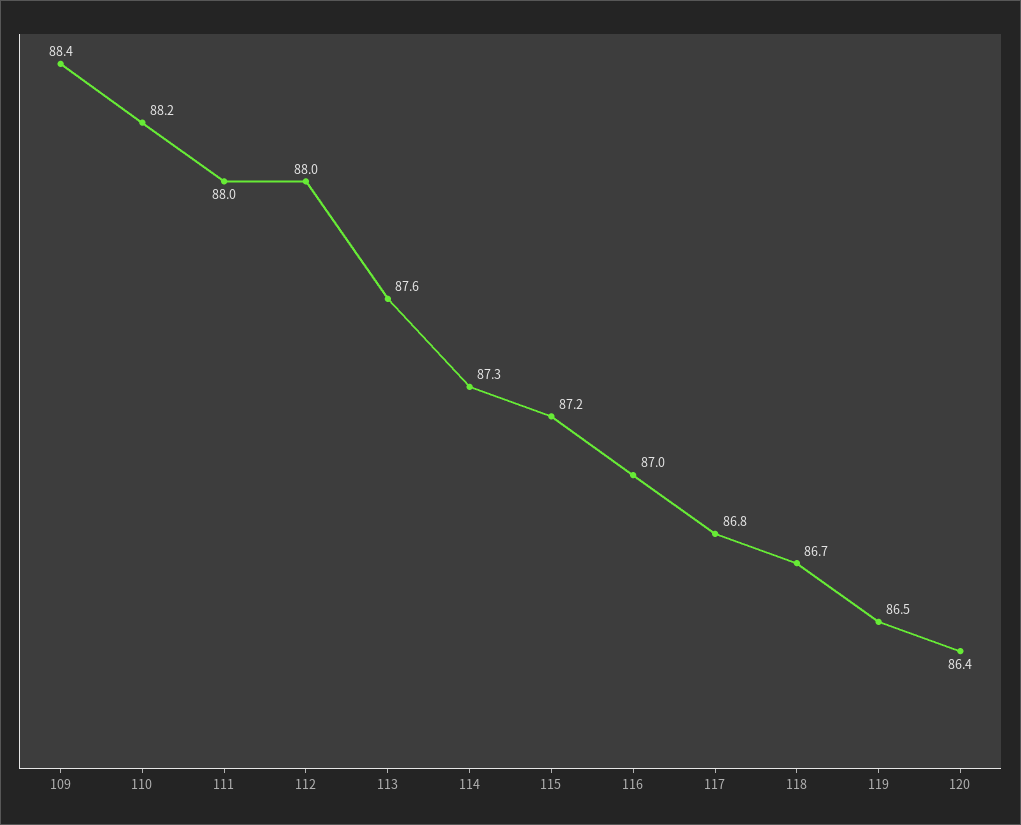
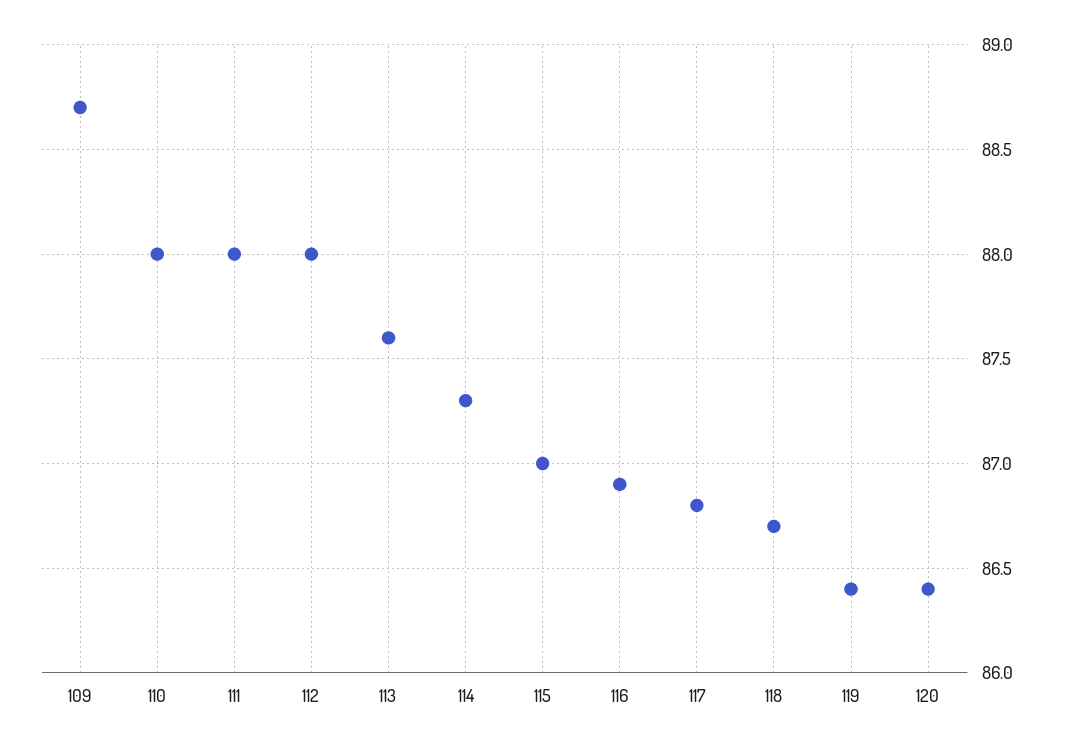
  {
-   "109": 88.4,
+   "109": 88.7,
-   "110": 88.2,
+   "110": 88,
    "111": 88,
    "112": 88,
    "113": 87.6,
    "114": 87.3,
-   "115": 87.2,
+   "115": 87,
-   "116": 87,
+   "116": 86.9,
    "117": 86.8,
    "118": 86.7,
-   "119": 86.5,
+   "119": 86.4,
    "120": 86.4
  }

